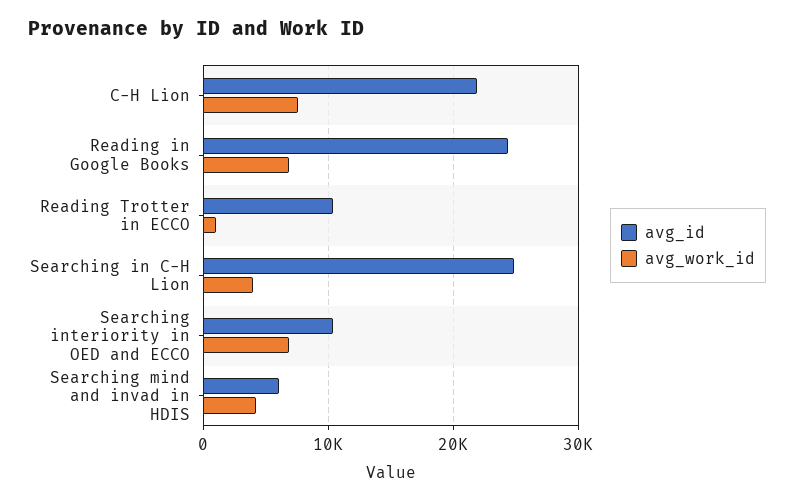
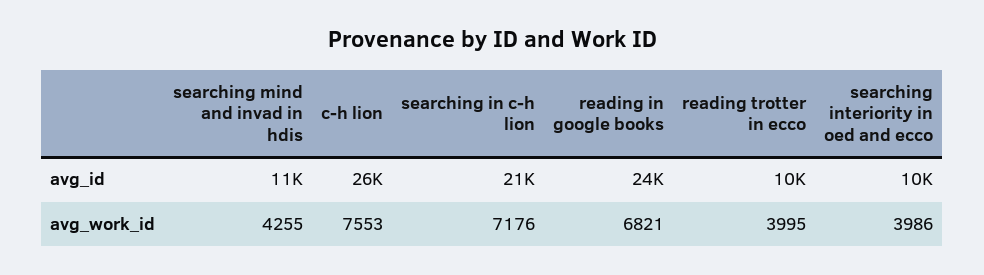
  {
    "avg_id": {
-     "C-H Lion": 22000,
+     "C-H Lion": 26000,
      "Reading in Google Books": 24000,
      "Reading Trotter in ECCO": 10000,
-     "Searching in C-H Lion": 25000,
+     "Searching in C-H Lion": 21000,
      "Searching interiority in OED and ECCO": 10000,
-     "Searching mind and invad in HDIS": 6000
+     "Searching mind and invad in HDIS": 11000
    },
    "avg_work_id": {
      "C-H Lion": 7553,
      "Reading in Google Books": 6821,
-     "Reading Trotter in ECCO": 1000,
+     "Reading Trotter in ECCO": 3995,
-     "Searching in C-H Lion": 4000,
+     "Searching in C-H Lion": 7176,
-     "Searching interiority in OED and ECCO": 7000,
+     "Searching interiority in OED and ECCO": 3986,
      "Searching mind and invad in HDIS": 4255
    }
  }

